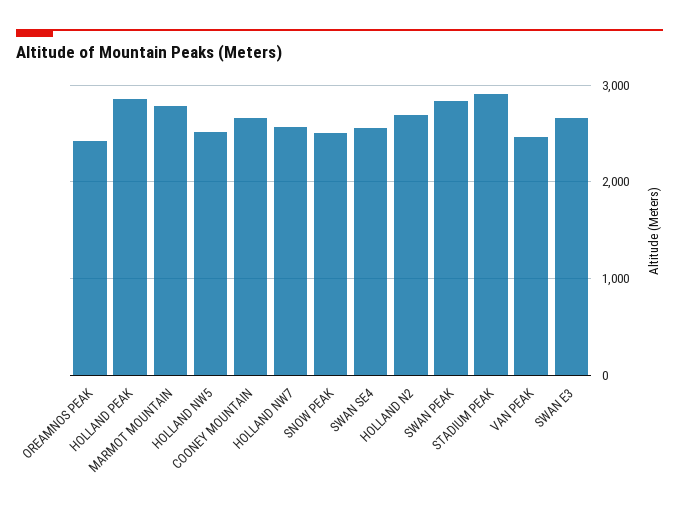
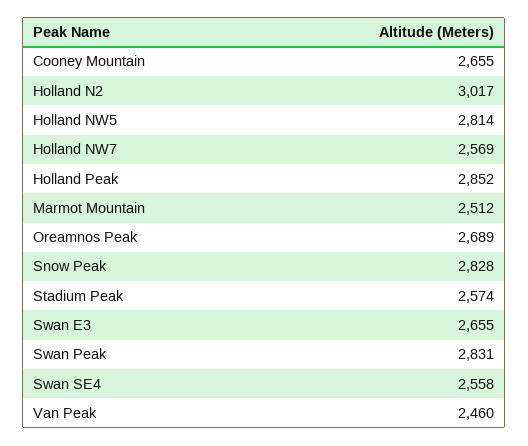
  {
-   "OREAMNOS PEAK": 2400,
+   "OREAMNOS PEAK": 2689,
    "HOLLAND PEAK": 2852,
-   "MARMOT MOUNTAIN": 2800,
+   "MARMOT MOUNTAIN": 2512,
-   "HOLLAND NW5": 2500,
+   "HOLLAND NW5": 2814,
    "COONEY MOUNTAIN": 2655,
    "HOLLAND NW7": 2569,
-   "SNOW PEAK": 2500,
+   "SNOW PEAK": 2828,
    "SWAN SE4": 2558,
-   "HOLLAND N2": 2700,
+   "HOLLAND N2": 3017,
    "SWAN PEAK": 2831,
-   "STADIUM PEAK": 2900,
+   "STADIUM PEAK": 2574,
    "VAN PEAK": 2460,
    "SWAN E3": 2655
  }

